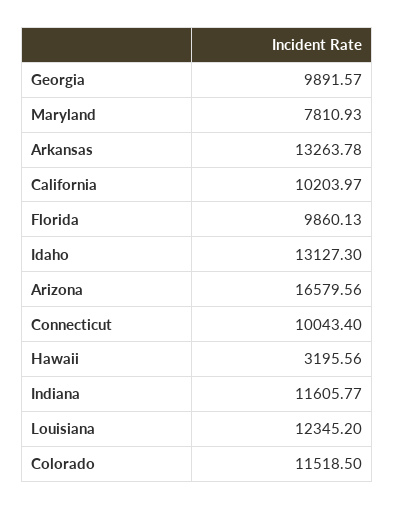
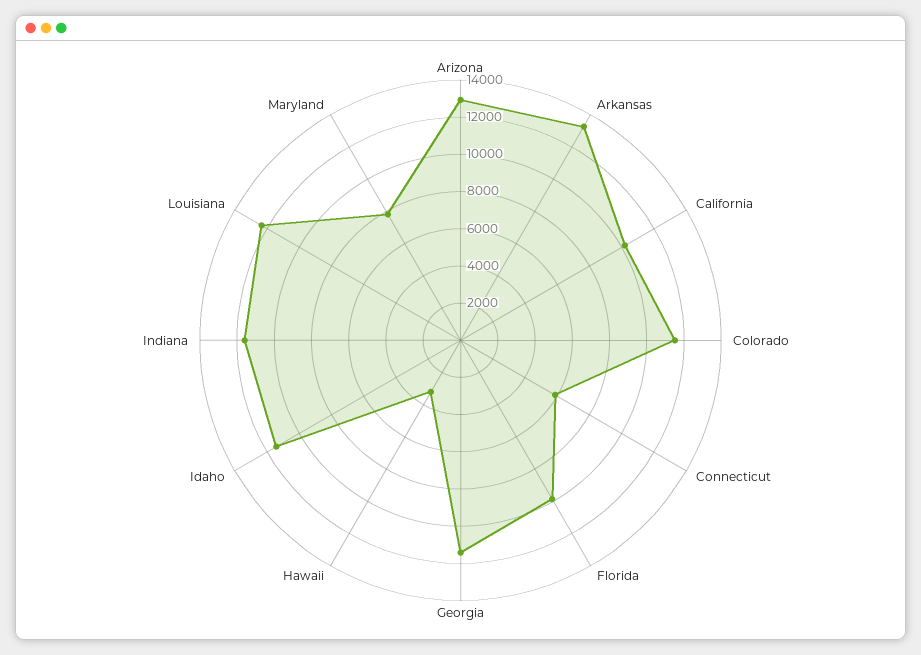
  {
-   "Georgia": 9891.57,
+   "Georgia": 11500,
    "Maryland": 7810.93,
    "Arkansas": 13263.78,
    "California": 10203.97,
    "Florida": 9860.13,
-   "Idaho": 13127.3,
+   "Idaho": 11500,
-   "Arizona": 16579.56,
+   "Arizona": 13000,
-   "Connecticut": 10043.4,
+   "Connecticut": 6000,
    "Hawaii": 3195.56,
    "Indiana": 11605.77,
    "Louisiana": 12345.2,
    "Colorado": 11518.5
  }

